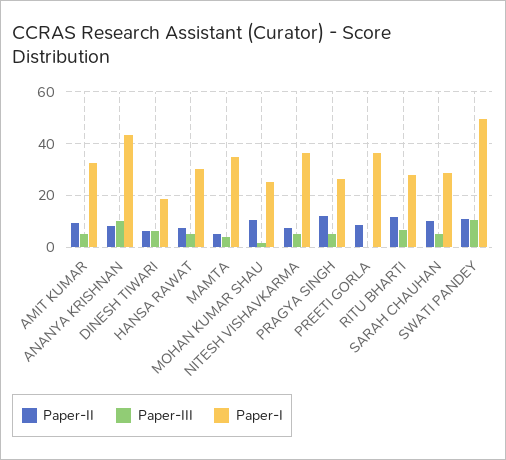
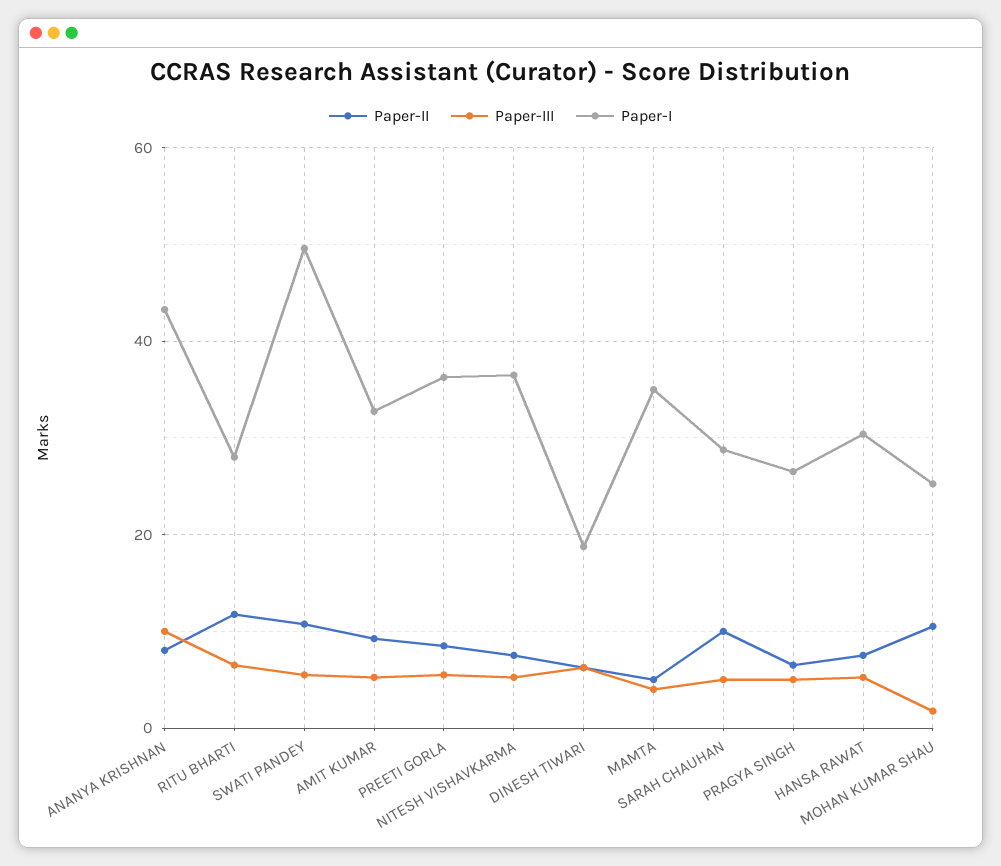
  {
    "Paper-II": {
      "AMIT KUMAR": 10,
      "ANANYA KRISHNAN": 8,
      "DINESH TIWARI": 6,
      "HANSA RAWAT": 8,
      "MAMTA": 6,
      "MOHAN KUMAR SHAU": 10,
      "NITESH VISHAVKARMA": 8,
-     "PRAGYA SINGH": 12.5,
+     "PRAGYA SINGH": 6,
      "PREETI GORLA": 8,
      "RITU BHARTI": 12,
      "SARAH CHAUHAN": 10,
      "SWATI PANDEY": 10
    },
    "Paper-III": {
      "AMIT KUMAR": 6,
      "ANANYA KRISHNAN": 10,
      "DINESH TIWARI": 6,
      "HANSA RAWAT": 6,
      "MAMTA": 4,
      "MOHAN KUMAR SHAU": 2,
      "NITESH VISHAVKARMA": 6,
      "PRAGYA SINGH": 6,
-     "PREETI GORLA": 0,
+     "PREETI GORLA": 6,
      "RITU BHARTI": 6,
      "SARAH CHAUHAN": 6,
-     "SWATI PANDEY": 10
+     "SWATI PANDEY": 6
    },
    "Paper-I": {
      "AMIT KUMAR": 32,
      "ANANYA KRISHNAN": 44,
      "DINESH TIWARI": 18,
      "HANSA RAWAT": 30,
      "MAMTA": 36,
      "MOHAN KUMAR SHAU": 26,
      "NITESH VISHAVKARMA": 36,
      "PRAGYA SINGH": 26,
      "PREETI GORLA": 36,
      "RITU BHARTI": 28,
      "SARAH CHAUHAN": 28,
      "SWATI PANDEY": 50
    }
  }

